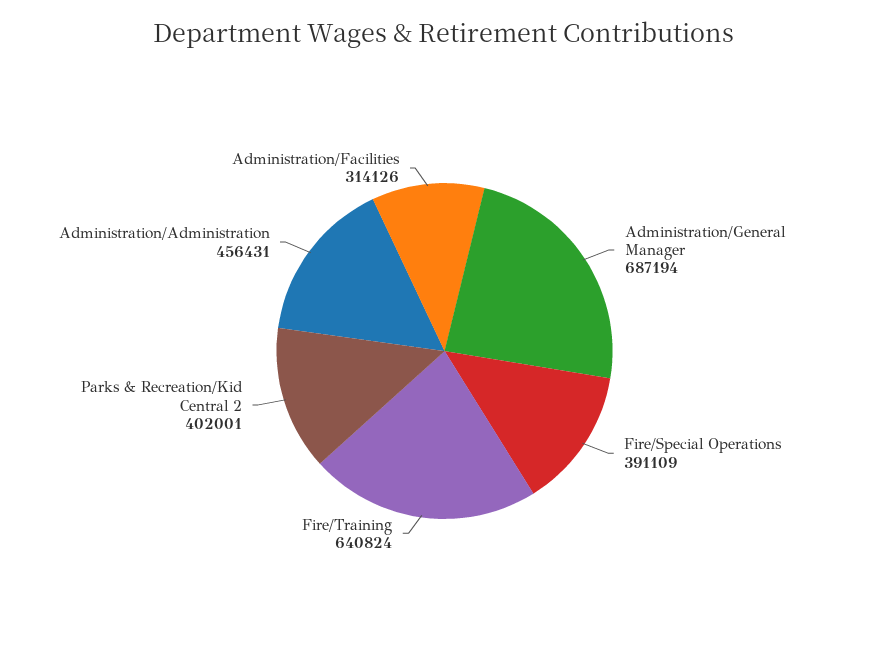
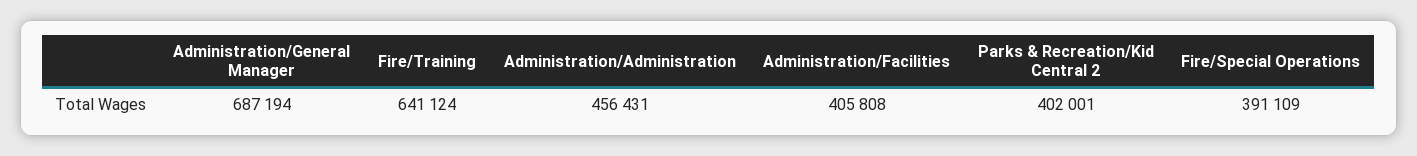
  {
    "Administration/General Manager": 687194,
    "Fire/Special Operations": 391109,
-   "Fire/Training": 640824,
+   "Fire/Training": 641124,
    "Parks & Recreation/Kid Central 2": 402001,
    "Administration/Administration": 456431,
-   "Administration/Facilities": 314126
+   "Administration/Facilities": 405808
  }

